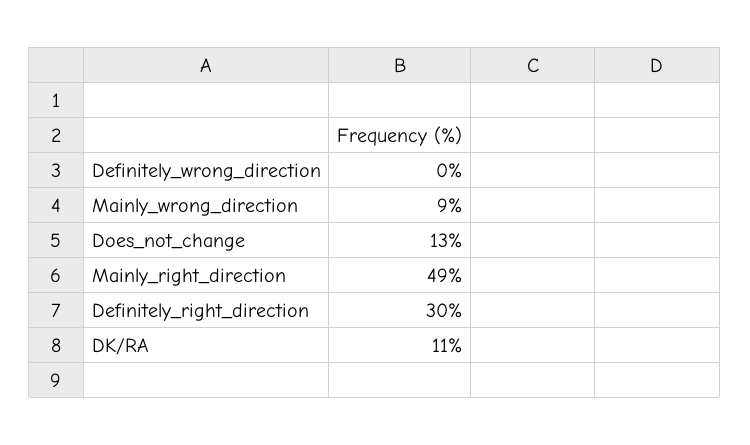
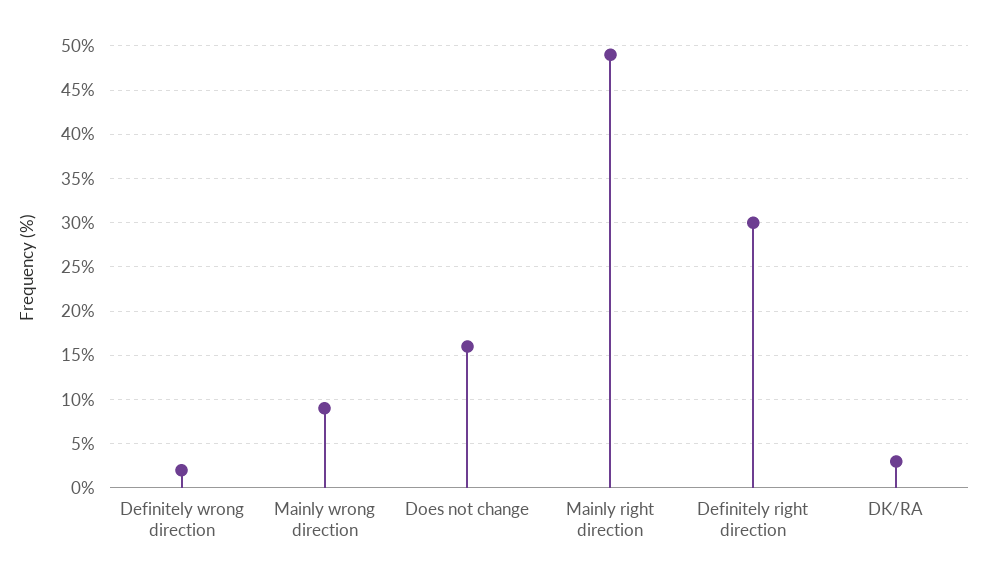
  {
-   "Definitely_wrong_direction": 0,
+   "Definitely_wrong_direction": 2,
    "Mainly_wrong_direction": 9,
-   "Does_not_change": 13,
+   "Does_not_change": 16,
    "Mainly_right_direction": 49,
    "Definitely_right_direction": 30,
-   "DK/RA": 11
+   "DK/RA": 3
  }

